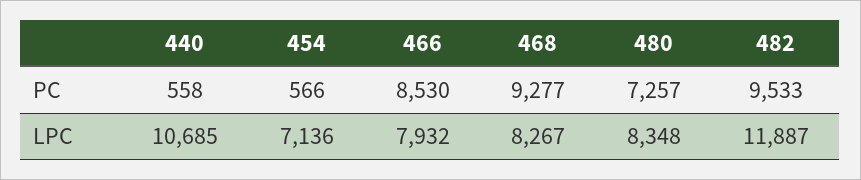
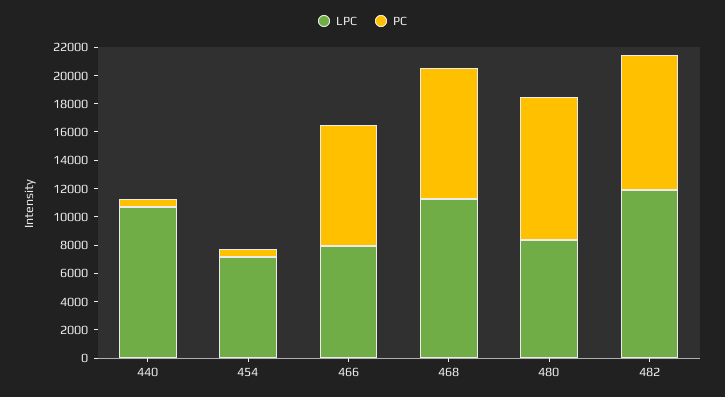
  {
    "PC": {
      "440": 558,
      "454": 566,
      "466": 8530,
      "468": 9277,
-     "480": 7257,
+     "480": 10000,
      "482": 9533
    },
    "LPC": {
      "440": 10685,
      "454": 7136,
      "466": 7932,
-     "468": 8267,
+     "468": 11000,
      "480": 8348,
      "482": 11887
    }
  }

